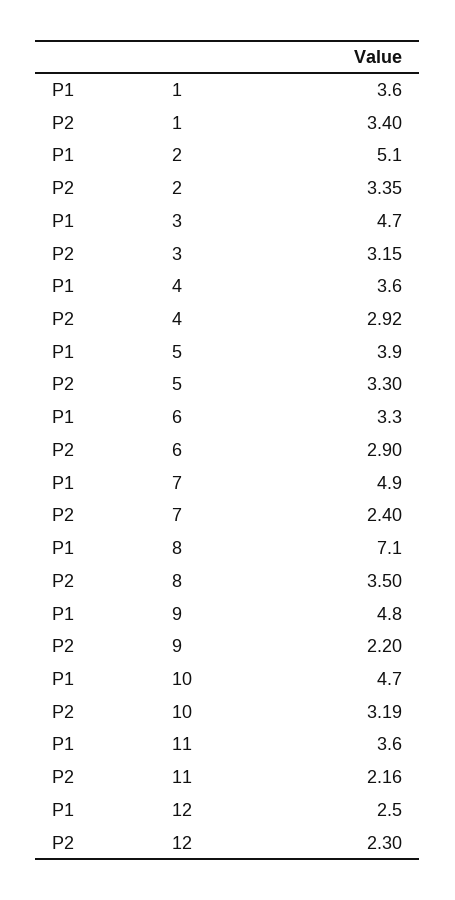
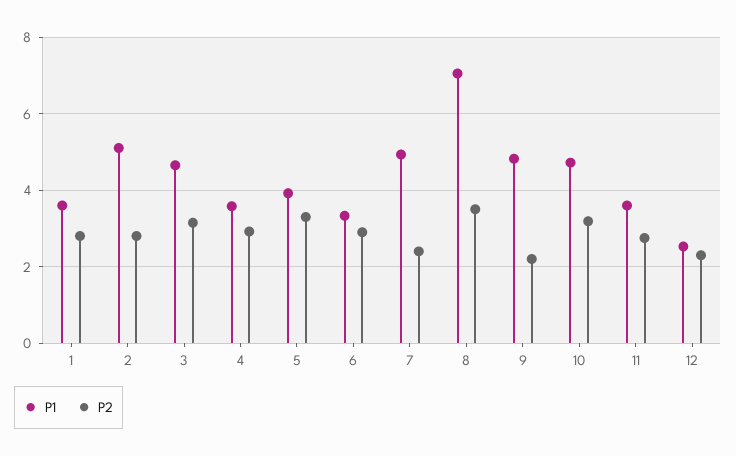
  {
    "P1": {
      "1": 3.6,
      "2": 5.1,
      "3": 4.7,
      "4": 3.6,
      "5": 3.9,
      "6": 3.3,
      "7": 4.9,
      "8": 7.1,
      "9": 4.8,
      "10": 4.7,
      "11": 3.6,
      "12": 2.5
    },
    "P2": {
-     "1": 3.4,
+     "1": 2.8,
-     "2": 3.35,
+     "2": 2.8,
      "3": 3.15,
      "4": 2.92,
      "5": 3.3,
      "6": 2.9,
      "7": 2.4,
      "8": 3.5,
      "9": 2.2,
      "10": 3.19,
-     "11": 2.16,
+     "11": 2.8,
      "12": 2.3
    }
  }

